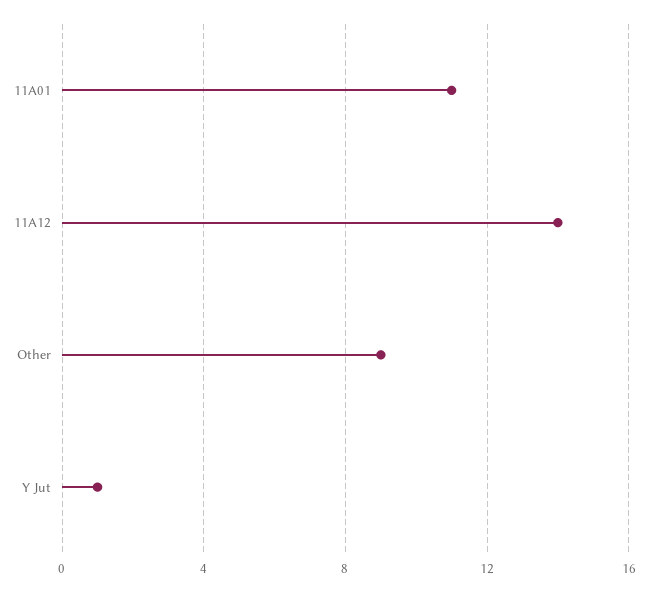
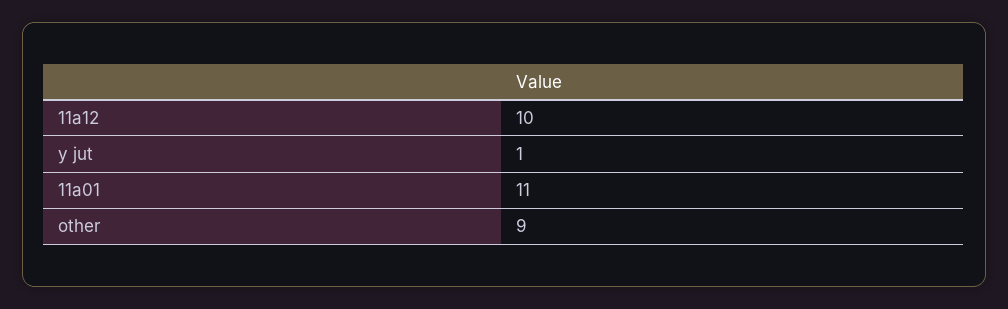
  {
    "11A01": 11,
-   "11A12": 14,
+   "11A12": 10,
    "Other": 9,
    "Y Jut": 1
  }

